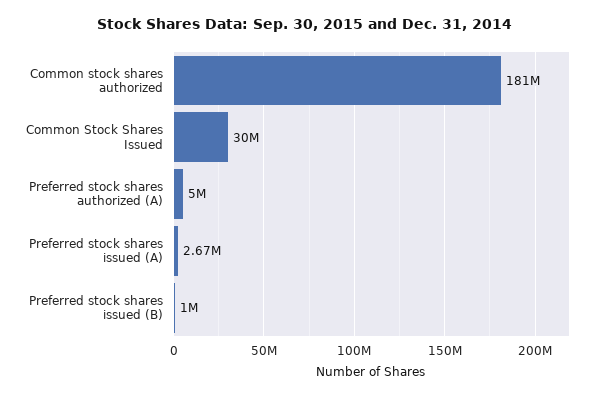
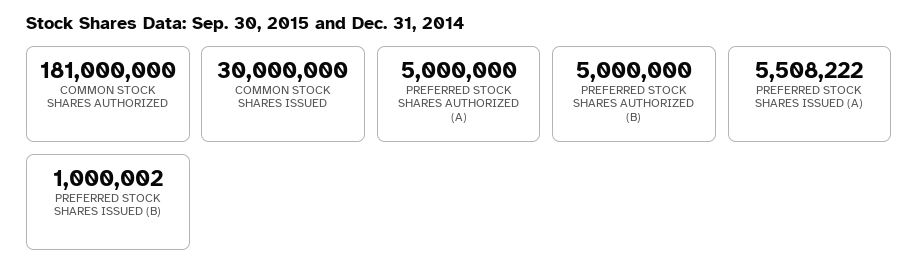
  {
    "Common stock shares authorized": 181000000,
    "Common Stock Shares Issued": 30000000,
    "Preferred stock shares authorized (A)": 5000000,
-   "Preferred stock shares issued (A)": 2670000,
+   "Preferred stock shares issued (A)": 5508222,
-   "Preferred stock shares issued (B)": 1000002
+   "Preferred stock shares issued (B)": 1000002,
+   "PREFERRED STOCK SHARES AUTHORIZED (B)": 5000000
  }

